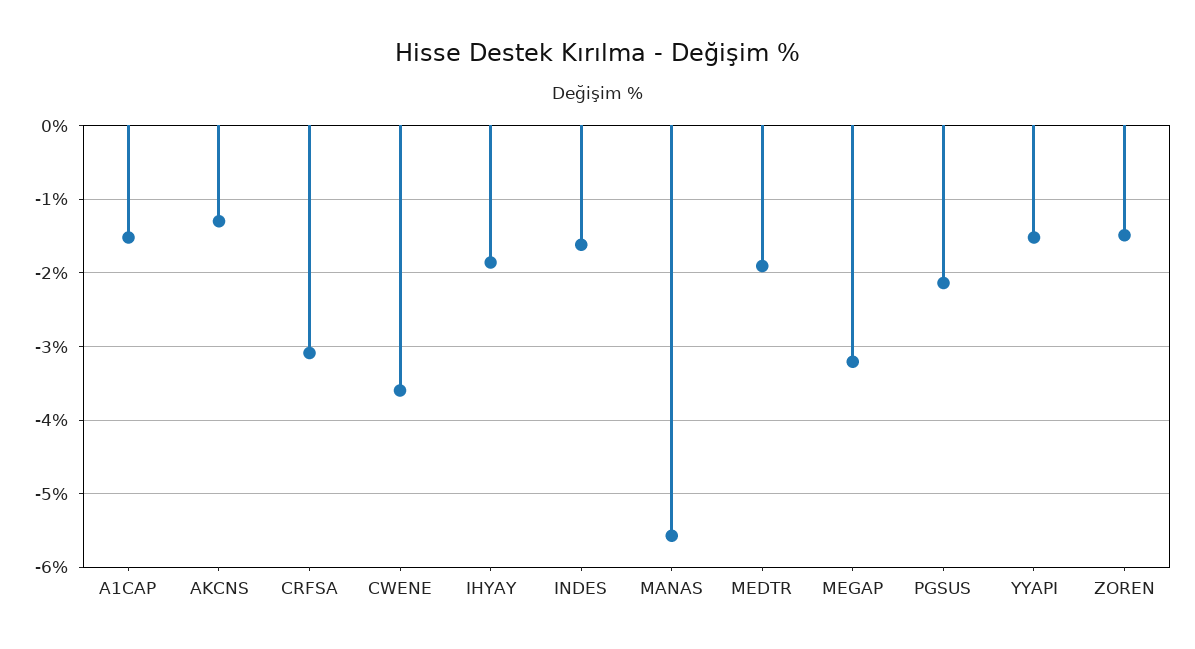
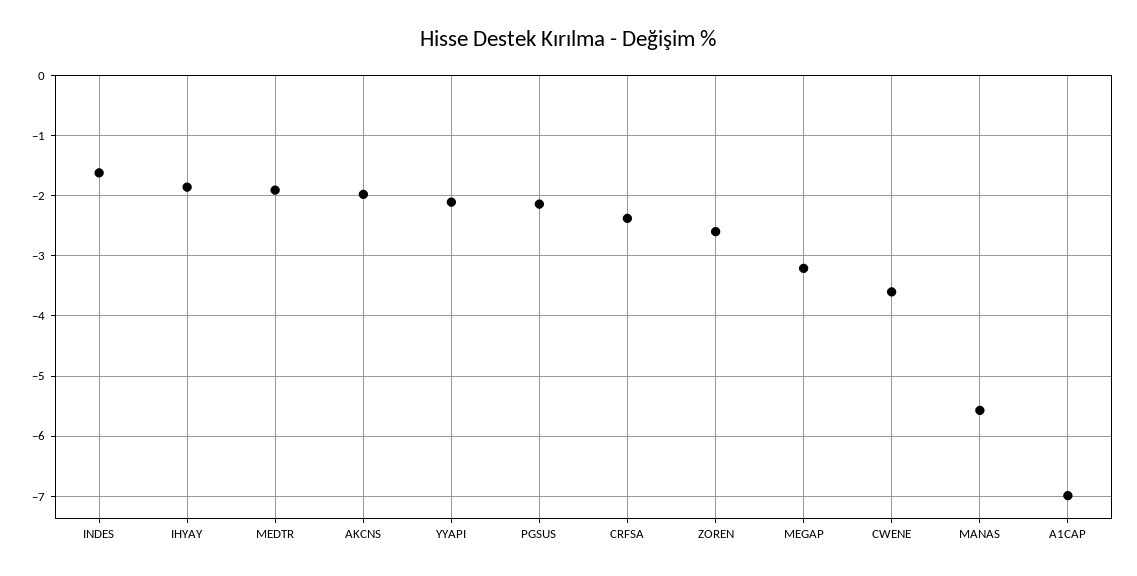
  {
-   "A1CAP": -1.5,
+   "A1CAP": -7,
-   "AKCNS": -1.3,
+   "AKCNS": -2,
-   "CRFSA": -3.1,
+   "CRFSA": -2.4,
    "CWENE": -3.6,
    "IHYAY": -1.9,
    "INDES": -1.6,
    "MANAS": -5.6,
    "MEDTR": -1.9,
    "MEGAP": -3.2,
    "PGSUS": -2.1,
-   "YYAPI": -1.5,
+   "YYAPI": -2.1,
-   "ZOREN": -1.5
+   "ZOREN": -2.6
  }

